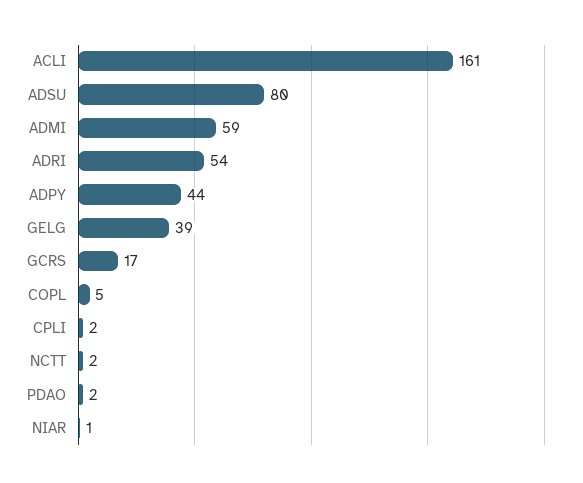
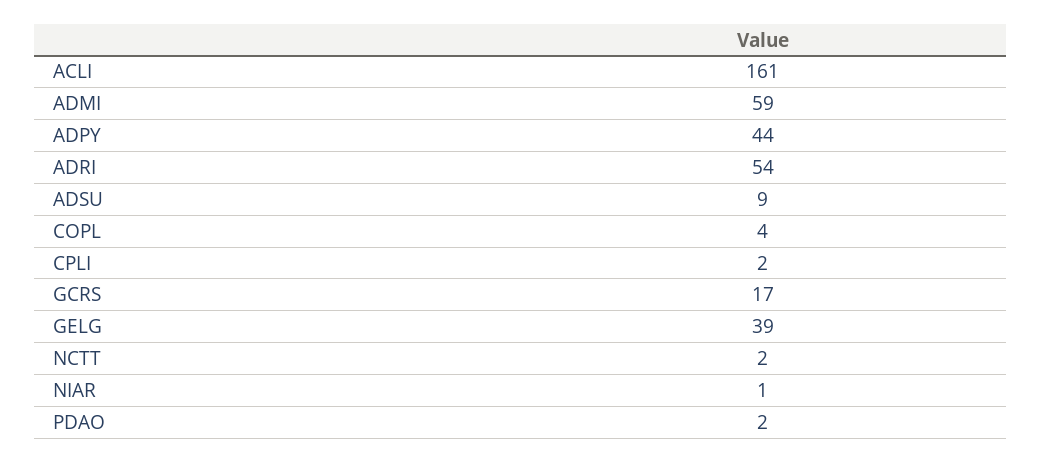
  {
    "ACLI": 161,
-   "ADSU": 80,
+   "ADSU": 9,
    "ADMI": 59,
    "ADRI": 54,
    "ADPY": 44,
    "GELG": 39,
    "GCRS": 17,
-   "COPL": 5,
+   "COPL": 4,
    "CPLI": 2,
    "NCTT": 2,
    "PDAO": 2,
    "NIAR": 1
  }

